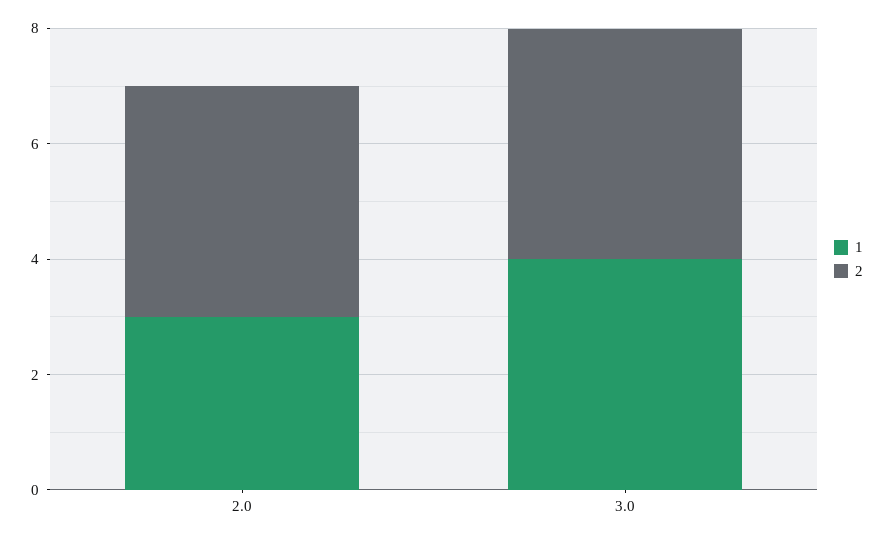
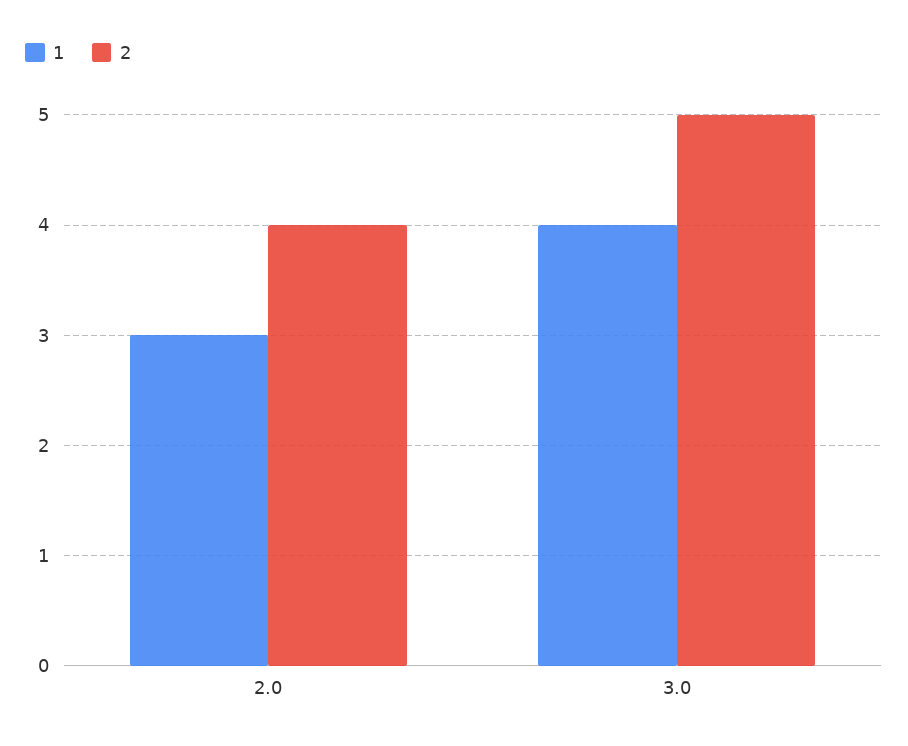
  {
    "1": {
      "2.0": 3,
      "3.0": 4
    },
    "2": {
      "2.0": 4,
-     "3.0": 4
+     "3.0": 5
    }
  }

